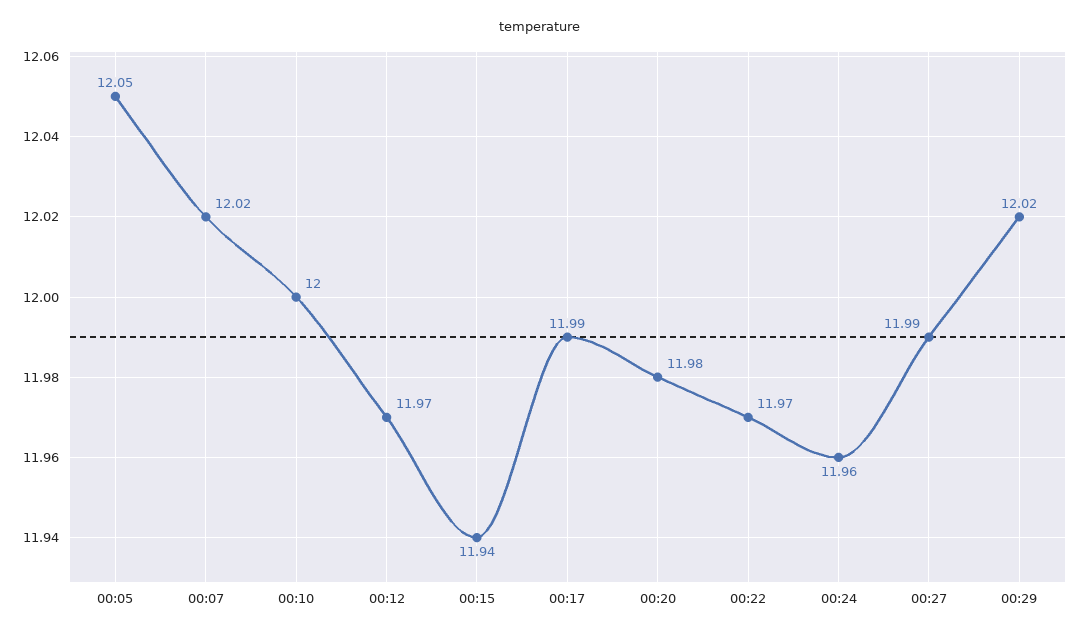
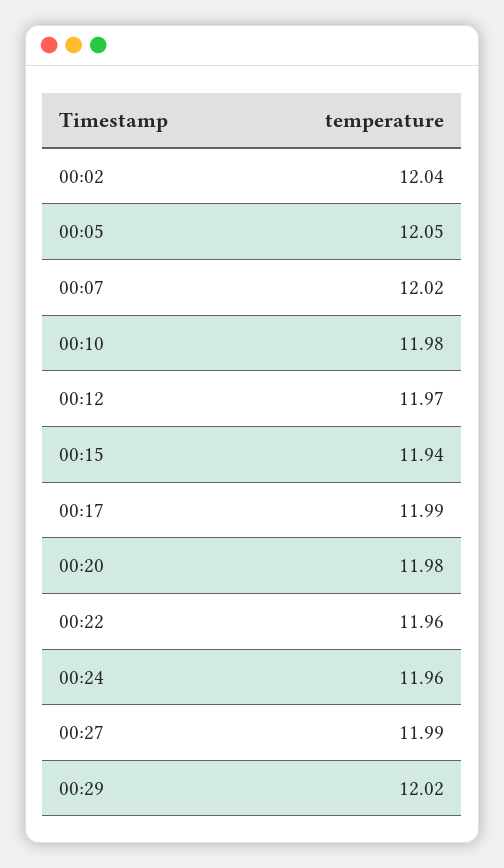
  {
    "00:05": 12.05,
    "00:07": 12.02,
-   "00:10": 12,
+   "00:10": 11.98,
    "00:12": 11.97,
    "00:15": 11.94,
    "00:17": 11.99,
    "00:20": 11.98,
-   "00:22": 11.97,
+   "00:22": 11.96,
    "00:24": 11.96,
    "00:27": 11.99,
-   "00:29": 12.02
+   "00:29": 12.02,
+   "00:02": 12.04
  }

